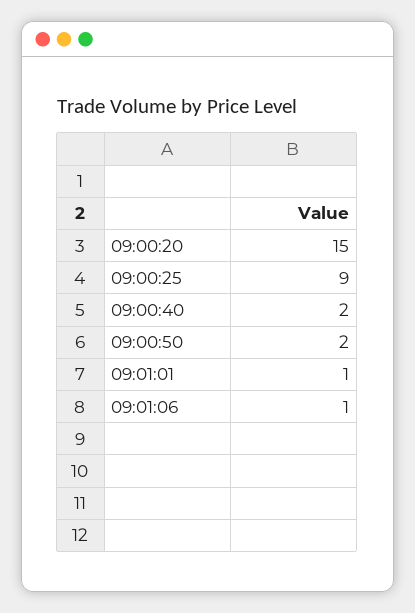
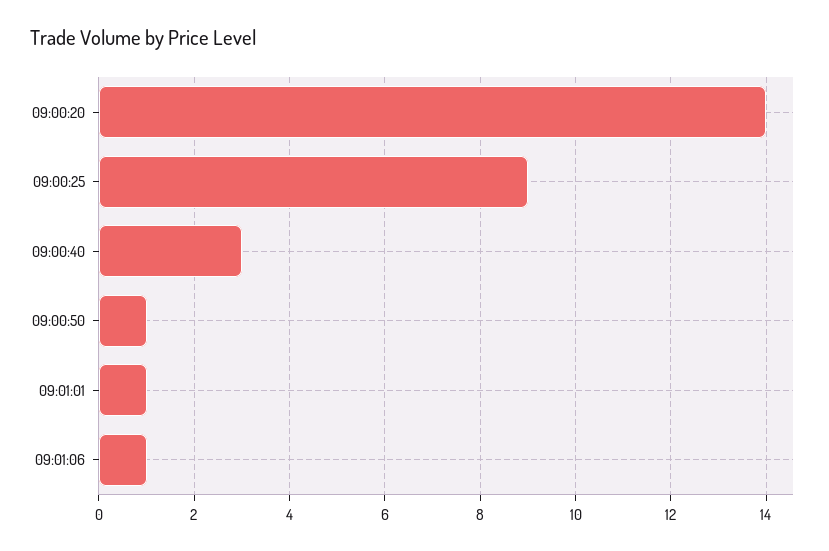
  {
-   "09:00:20": 15,
+   "09:00:20": 14,
    "09:00:25": 9,
-   "09:00:40": 2,
+   "09:00:40": 3,
-   "09:00:50": 2,
+   "09:00:50": 1,
    "09:01:01": 1,
    "09:01:06": 1
  }

